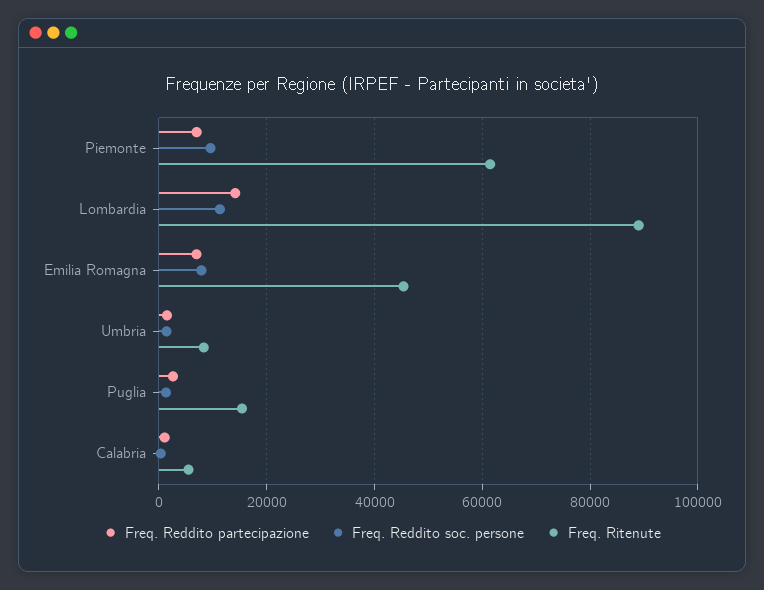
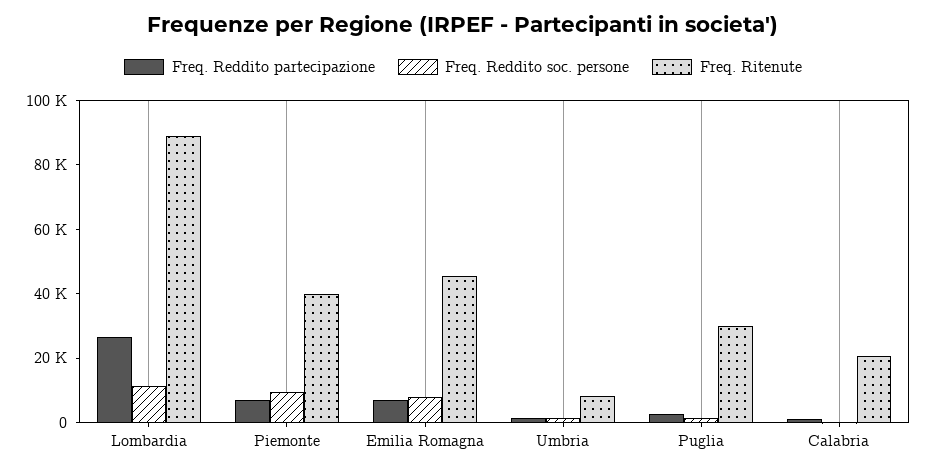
  {
    "Freq. Reddito partecipazione": {
      "Piemonte": 6000,
-     "Lombardia": 14000,
+     "Lombardia": 25000,
      "Emilia Romagna": 6000,
      "Umbria": 2000,
      "Puglia": 2000,
      "Calabria": 2000
    },
    "Freq. Reddito soc. persone": {
      "Piemonte": 10000,
      "Lombardia": 12000,
      "Emilia Romagna": 8000,
      "Umbria": 2000,
      "Puglia": 2000,
      "Calabria": 0
    },
    "Freq. Ritenute": {
-     "Piemonte": 62000,
+     "Piemonte": 40000,
      "Lombardia": 90000,
      "Emilia Romagna": 46000,
      "Umbria": 8000,
-     "Puglia": 16000,
+     "Puglia": 30000,
-     "Calabria": 6000
+     "Calabria": 20000
    }
  }

